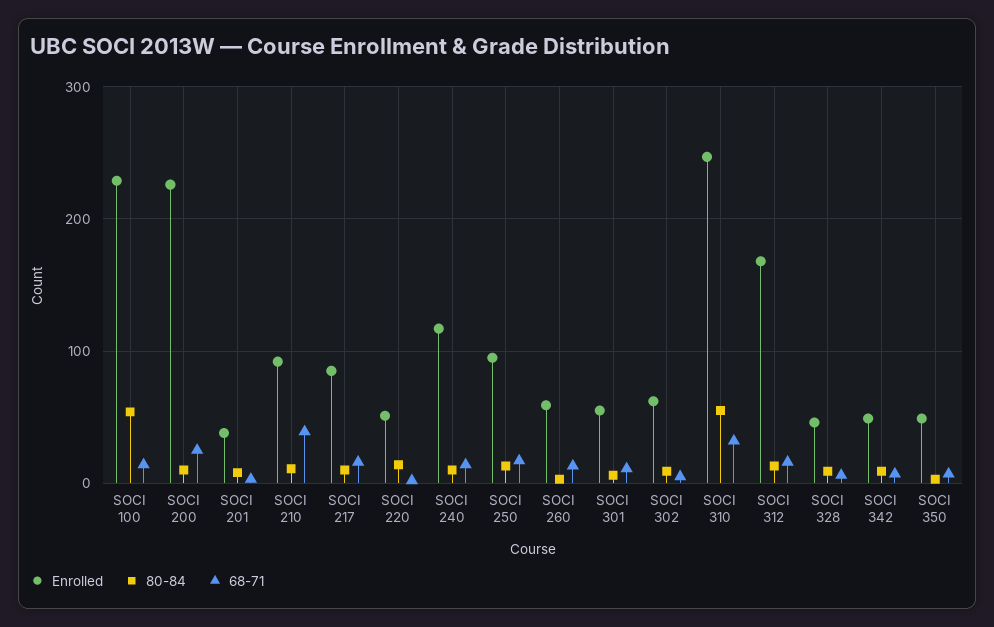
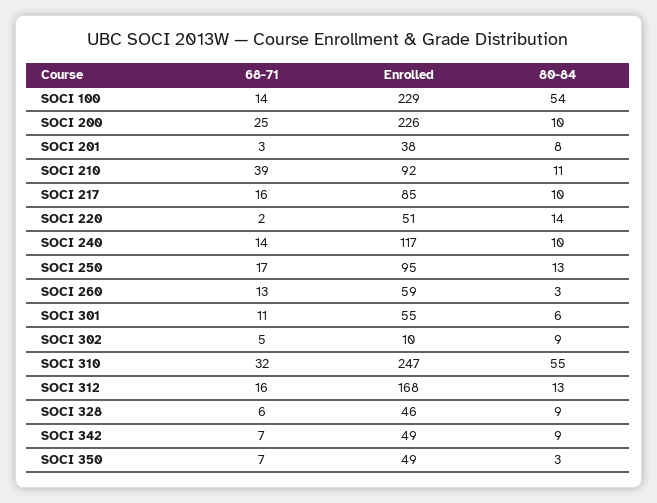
  {
    "Enrolled": {
      "SOCI 100": 229,
      "SOCI 200": 226,
      "SOCI 201": 38,
      "SOCI 210": 92,
      "SOCI 217": 85,
      "SOCI 220": 51,
      "SOCI 240": 117,
      "SOCI 250": 95,
      "SOCI 260": 59,
      "SOCI 301": 55,
-     "SOCI 302": 60,
+     "SOCI 302": 10,
      "SOCI 310": 247,
      "SOCI 312": 168,
      "SOCI 328": 46,
      "SOCI 342": 49,
      "SOCI 350": 49
    },
    "80-84": {
      "SOCI 100": 54,
      "SOCI 200": 10,
      "SOCI 201": 8,
      "SOCI 210": 11,
      "SOCI 217": 10,
      "SOCI 220": 14,
      "SOCI 240": 10,
      "SOCI 250": 13,
      "SOCI 260": 3,
      "SOCI 301": 6,
      "SOCI 302": 9,
      "SOCI 310": 55,
      "SOCI 312": 13,
      "SOCI 328": 9,
      "SOCI 342": 9,
      "SOCI 350": 3
    },
    "68-71": {
      "SOCI 100": 14,
      "SOCI 200": 25,
      "SOCI 201": 3,
      "SOCI 210": 39,
      "SOCI 217": 16,
      "SOCI 220": 2,
      "SOCI 240": 14,
      "SOCI 250": 17,
      "SOCI 260": 13,
      "SOCI 301": 11,
      "SOCI 302": 5,
      "SOCI 310": 32,
      "SOCI 312": 16,
      "SOCI 328": 6,
      "SOCI 342": 7,
      "SOCI 350": 7
    }
  }

